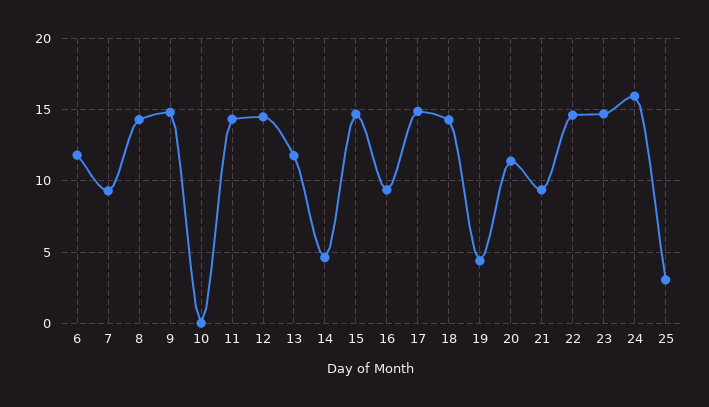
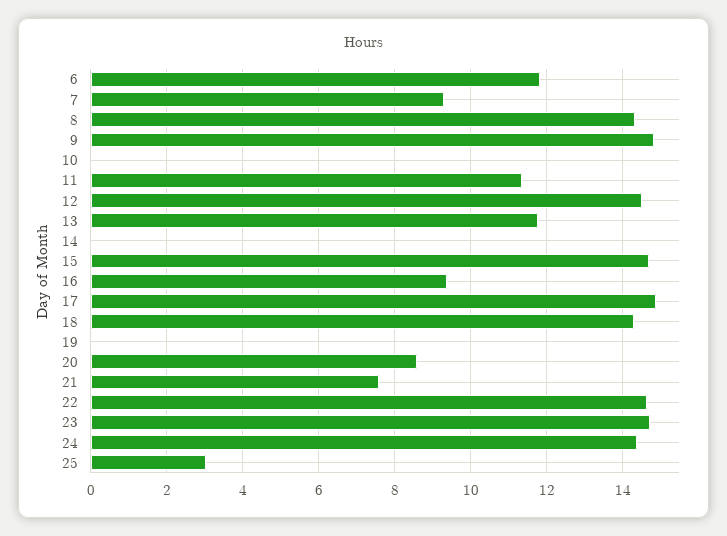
  {
    "6": 11.8,
    "7": 9.4,
    "8": 14.4,
    "9": 14.8,
    "10": 0,
-   "11": 14.5,
+   "11": 11.4,
    "12": 14.6,
    "13": 11.8,
-   "14": 4.5,
+   "14": 0,
    "15": 14.8,
    "16": 9.4,
    "17": 14.8,
    "18": 14.4,
-   "19": 4.5,
+   "19": 0,
-   "20": 11.5,
+   "20": 8.6,
-   "21": 9.5,
+   "21": 7.6,
    "22": 14.6,
    "23": 14.8,
-   "24": 16,
+   "24": 14.4,
    "25": 3
  }

